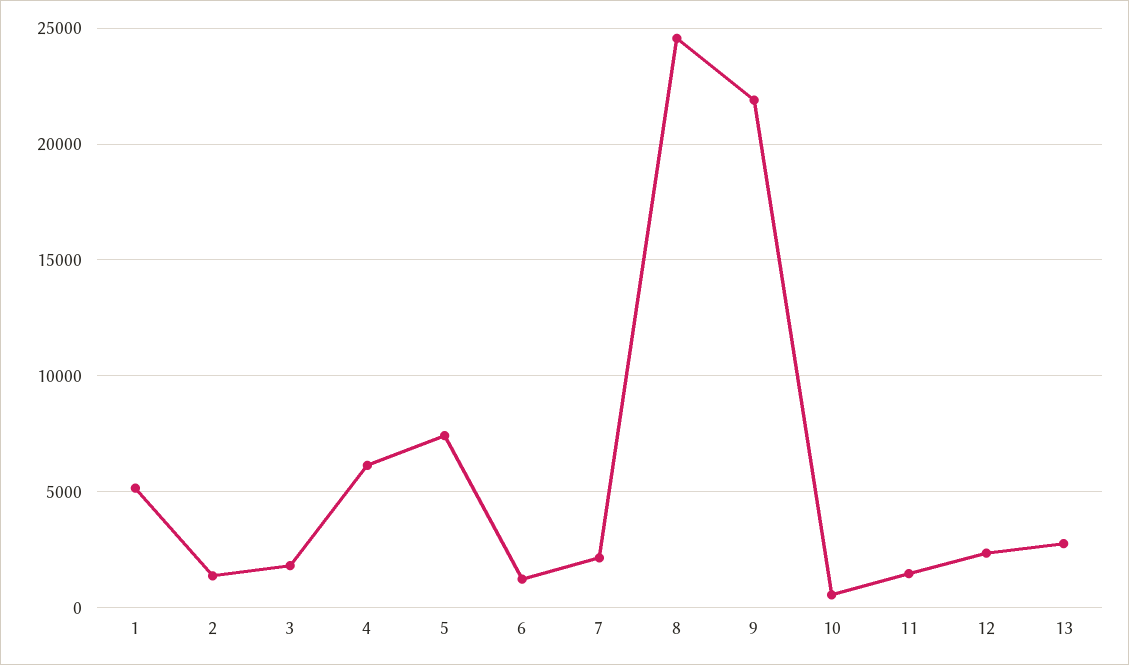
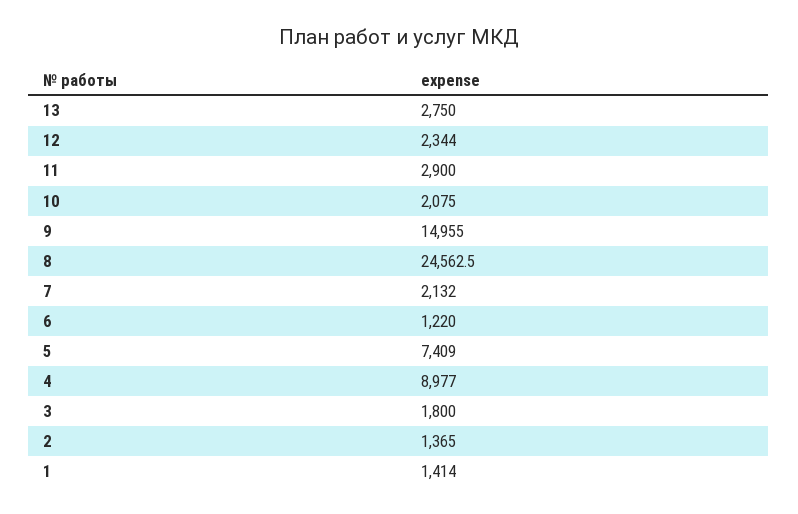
  {
-   "1": 5000,
+   "1": 1414,
    "2": 1365,
    "3": 1800,
-   "4": 6000,
+   "4": 8977,
    "5": 7409,
    "6": 1220,
    "7": 2132,
    "8": 24562.5,
-   "9": 22000,
+   "9": 14955,
-   "10": 500,
+   "10": 2075,
-   "11": 1500,
+   "11": 2900,
    "12": 2344,
    "13": 2750
  }

